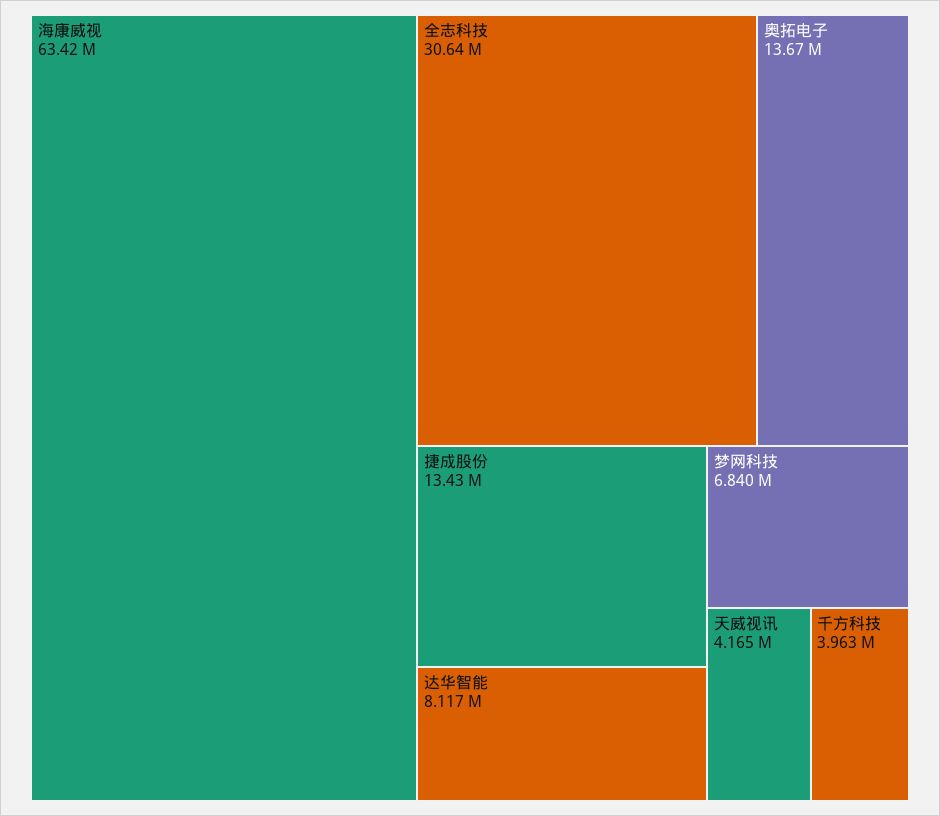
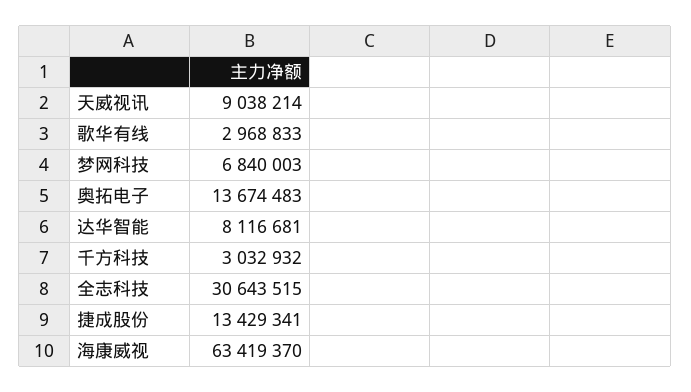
  {
    "海康威视": 63419370,
    "全志科技": 30643515,
    "奥拓电子": 13674483,
    "捷成股份": 13429341,
    "达华智能": 8116681,
    "梦网科技": 6840003,
-   "天威视讯": 4165000,
+   "天威视讯": 9038214,
-   "千方科技": 3963000
+   "千方科技": 3032932,
+   "歌华有线": 2968833
  }

